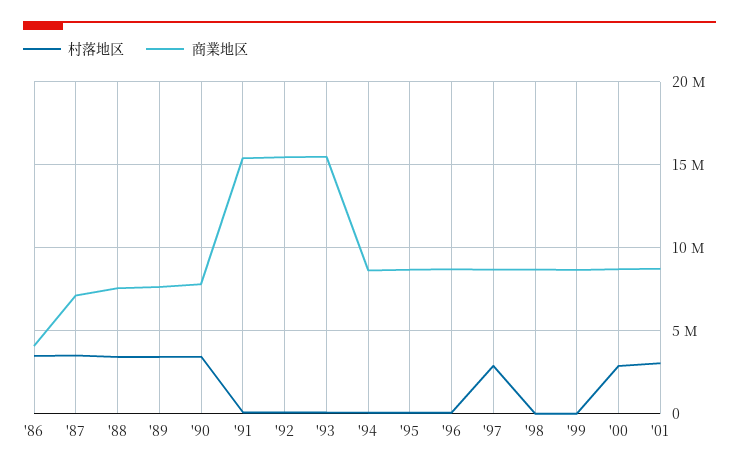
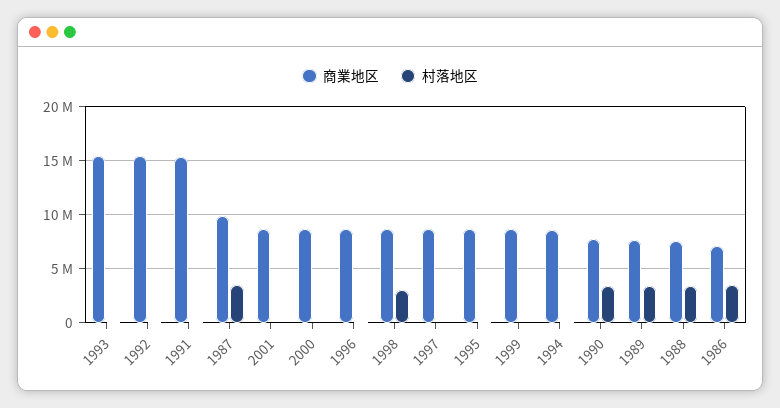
  {
    "村落地区": {
      "'86": 3500000,
      "'87": 3500000,
      "'88": 3500000,
      "'89": 3500000,
      "'90": 3500000,
      "'91": 0,
      "'92": 0,
      "'93": 0,
      "'94": 0,
      "'95": 0,
      "'96": 0,
-     "'97": 3000000,
+     "'97": 0,
-     "'98": 0,
+     "'98": 3000000,
      "'99": 0,
-     "'00": 3000000,
+     "'00": 0,
-     "'01": 3000000
+     "'01": 0
    },
    "商業地区": {
-     "'86": 4000000,
+     "'86": 7000000,
-     "'87": 7000000,
+     "'87": 10000000,
      "'88": 7500000,
      "'89": 7500000,
      "'90": 8000000,
      "'91": 15500000,
      "'92": 15500000,
      "'93": 15500000,
      "'94": 8500000,
      "'95": 8500000,
      "'96": 8500000,
      "'97": 8500000,
      "'98": 8500000,
      "'99": 8500000,
      "'00": 8500000,
      "'01": 8500000
    }
  }

